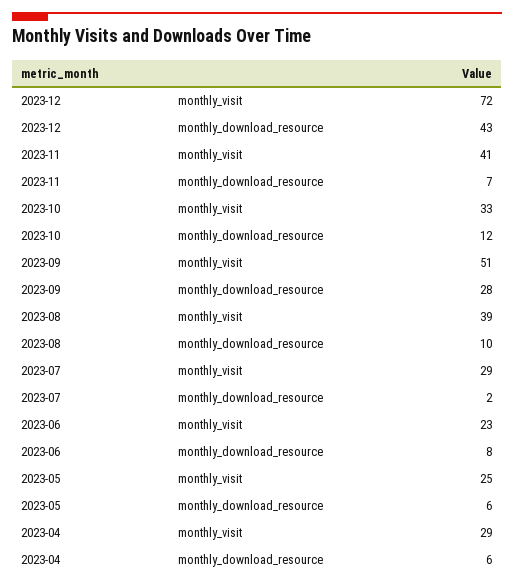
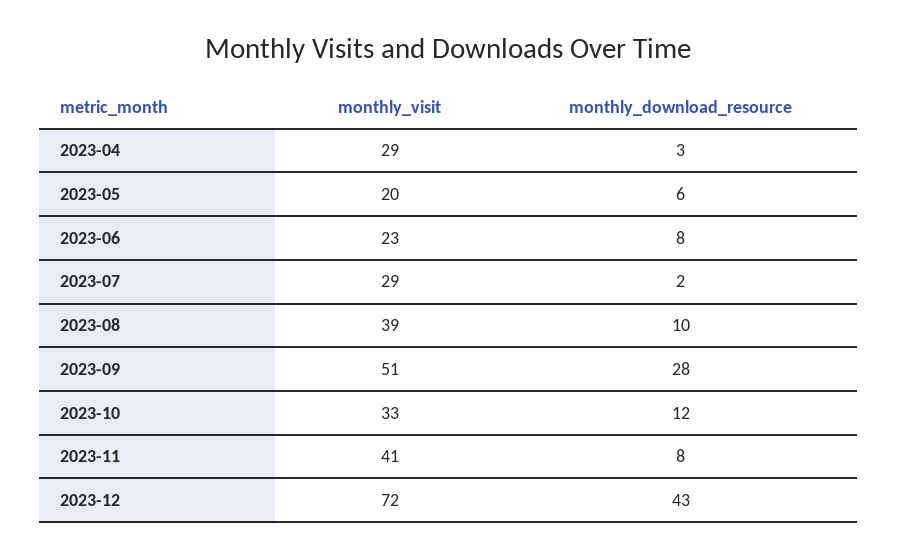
  {
    "2023-12": {
      "monthly_visit": 72,
      "monthly_download_resource": 43
    },
    "2023-11": {
      "monthly_visit": 41,
-     "monthly_download_resource": 7
+     "monthly_download_resource": 8
    },
    "2023-10": {
      "monthly_visit": 33,
      "monthly_download_resource": 12
    },
    "2023-09": {
      "monthly_visit": 51,
      "monthly_download_resource": 28
    },
    "2023-08": {
      "monthly_visit": 39,
      "monthly_download_resource": 10
    },
    "2023-07": {
      "monthly_visit": 29,
      "monthly_download_resource": 2
    },
    "2023-06": {
      "monthly_visit": 23,
      "monthly_download_resource": 8
    },
    "2023-05": {
-     "monthly_visit": 25,
+     "monthly_visit": 20,
      "monthly_download_resource": 6
    },
    "2023-04": {
      "monthly_visit": 29,
-     "monthly_download_resource": 6
+     "monthly_download_resource": 3
    }
  }

